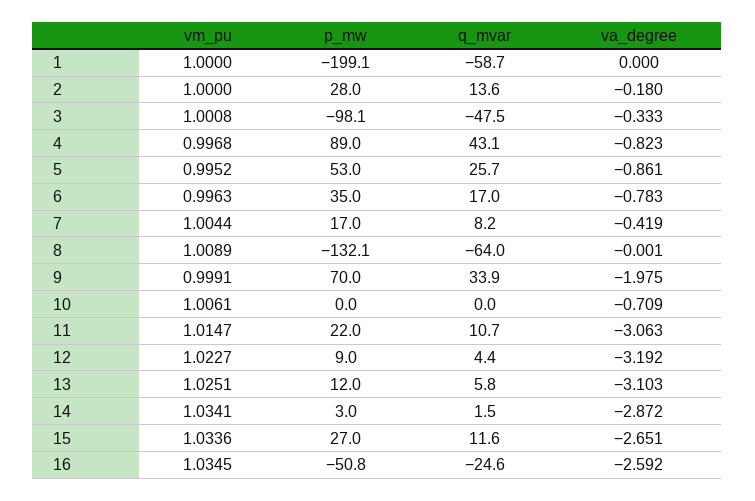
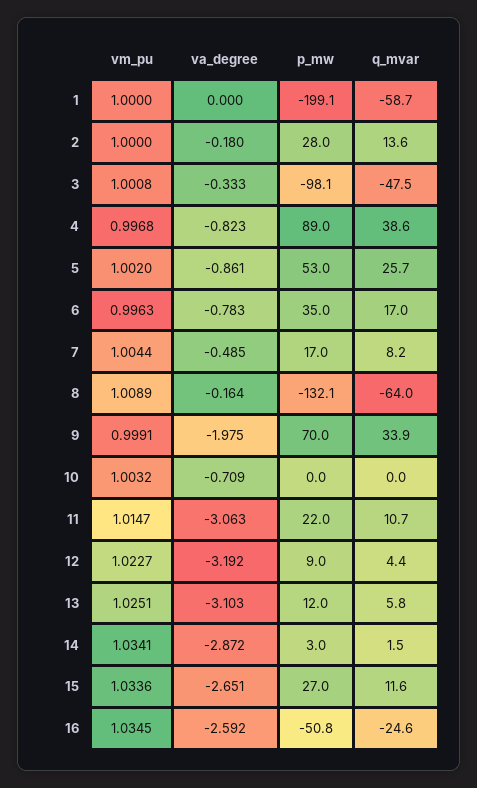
  {
    "vm_pu": {
      "1": 1,
      "2": 1,
      "3": 1.0008,
      "4": 0.9968,
-     "5": 0.9952,
+     "5": 1.002,
      "6": 0.9963,
      "7": 1.0044,
      "8": 1.0089,
      "9": 0.9991,
-     "10": 1.0061,
+     "10": 1.0032,
      "11": 1.0147,
      "12": 1.0227,
      "13": 1.0251,
      "14": 1.0341,
      "15": 1.0336,
      "16": 1.0345
    },
    "p_mw": {
      "1": -199.1,
      "2": 28,
      "3": -98.1,
      "4": 89,
      "5": 53,
      "6": 35,
      "7": 17,
      "8": -132.1,
      "9": 70,
      "10": 0,
      "11": 22,
      "12": 9,
      "13": 12,
      "14": 3,
      "15": 27,
      "16": -50.8
    },
    "q_mvar": {
      "1": -58.7,
      "2": 13.6,
      "3": -47.5,
-     "4": 43.1,
+     "4": 38.6,
      "5": 25.7,
      "6": 17,
      "7": 8.2,
      "8": -64,
      "9": 33.9,
      "10": 0,
      "11": 10.7,
      "12": 4.4,
      "13": 5.8,
      "14": 1.5,
      "15": 11.6,
      "16": -24.6
    },
    "va_degree": {
      "1": 0,
      "2": -0.18,
      "3": -0.333,
      "4": -0.823,
      "5": -0.861,
      "6": -0.783,
-     "7": -0.419,
+     "7": -0.485,
-     "8": -0.001,
+     "8": -0.164,
      "9": -1.975,
      "10": -0.709,
      "11": -3.063,
      "12": -3.192,
      "13": -3.103,
      "14": -2.872,
      "15": -2.651,
      "16": -2.592
    }
  }

